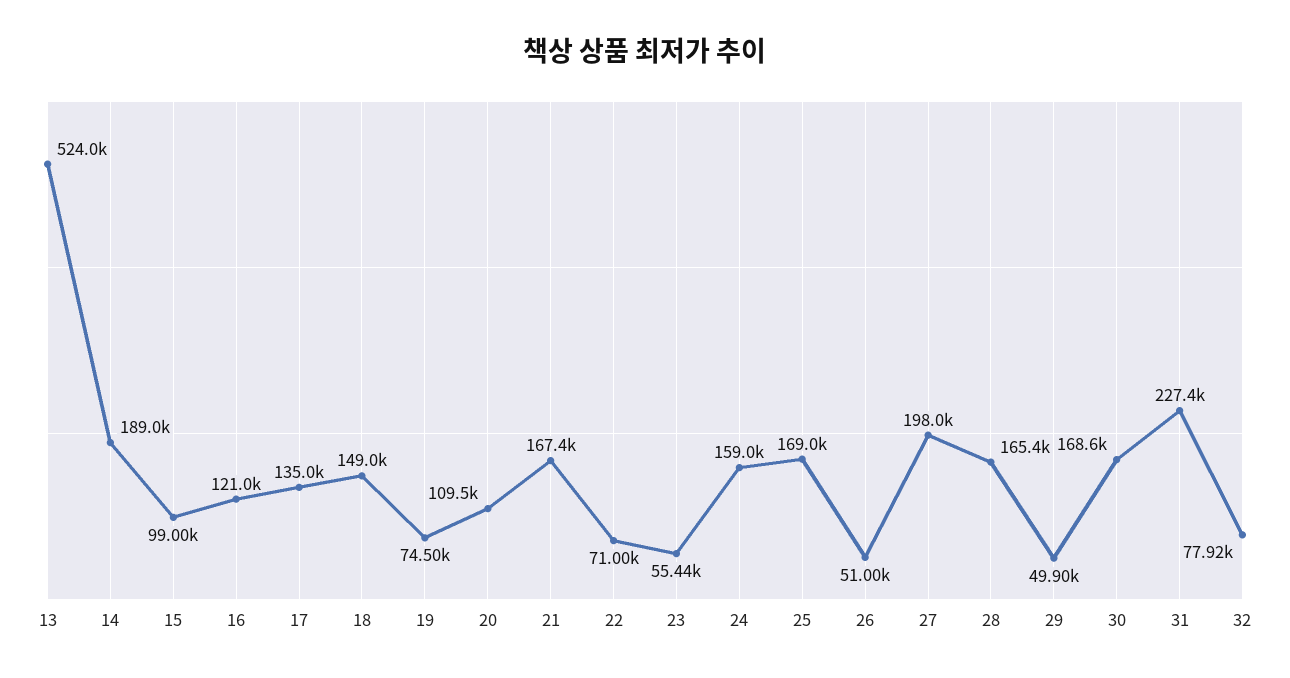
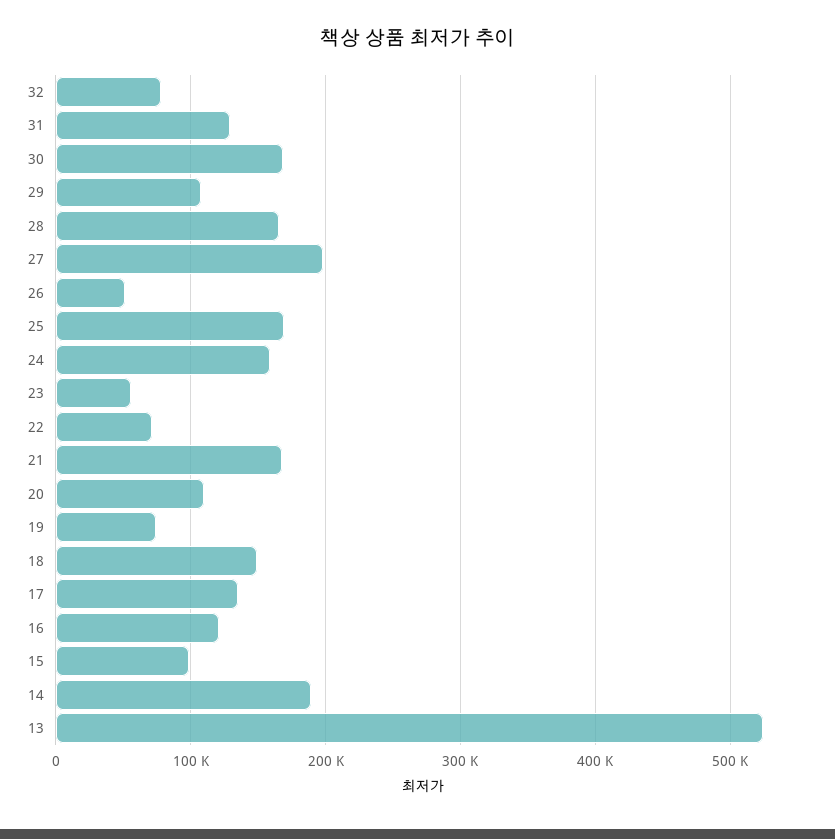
  {
    "13": 524000,
    "14": 189000,
    "15": 99000,
    "16": 121000,
    "17": 135000,
    "18": 149000,
    "19": 74500,
    "20": 109500,
    "21": 167400,
    "22": 71000,
    "23": 55440,
    "24": 159000,
    "25": 169000,
    "26": 51000,
    "27": 198000,
    "28": 165400,
-   "29": 49900,
+   "29": 110000,
    "30": 168600,
-   "31": 227400,
+   "31": 130000,
    "32": 77920
  }

